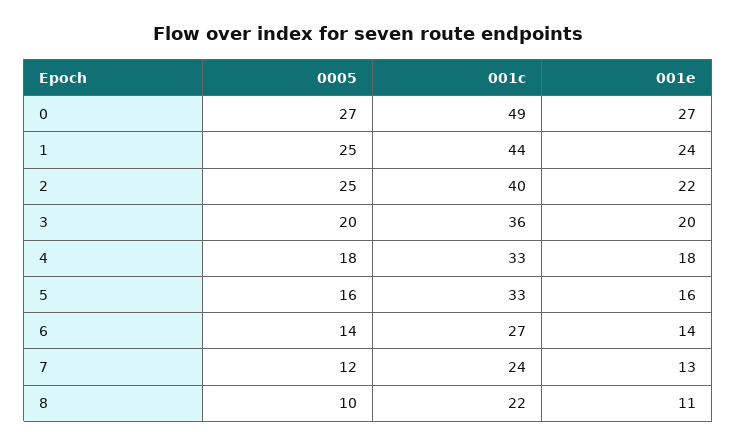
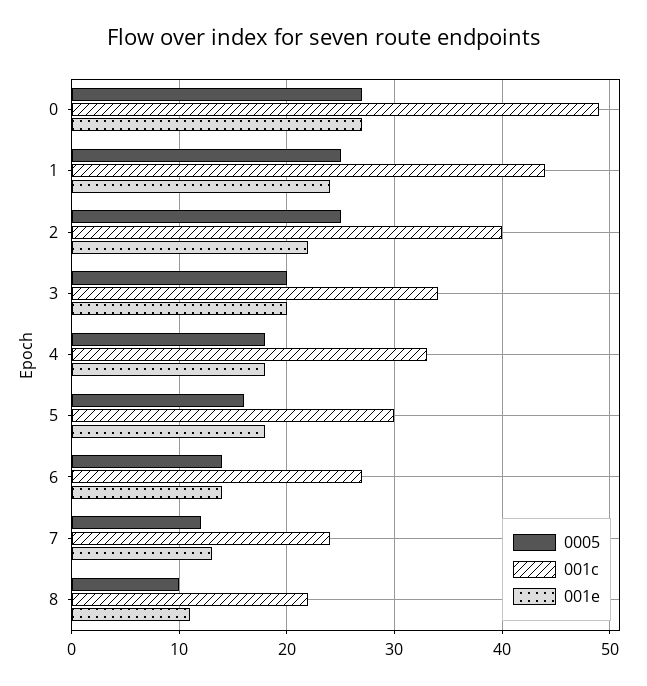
  {
    "0005": {
      "0": 27,
      "1": 25,
      "2": 25,
      "3": 20,
      "4": 18,
      "5": 16,
      "6": 14,
      "7": 12,
      "8": 10
    },
    "001c": {
      "0": 49,
      "1": 44,
      "2": 40,
-     "3": 36,
+     "3": 34,
      "4": 33,
-     "5": 33,
+     "5": 30,
      "6": 27,
      "7": 24,
      "8": 22
    },
    "001e": {
      "0": 27,
      "1": 24,
      "2": 22,
      "3": 20,
      "4": 18,
-     "5": 16,
+     "5": 18,
      "6": 14,
      "7": 13,
      "8": 11
    }
  }

